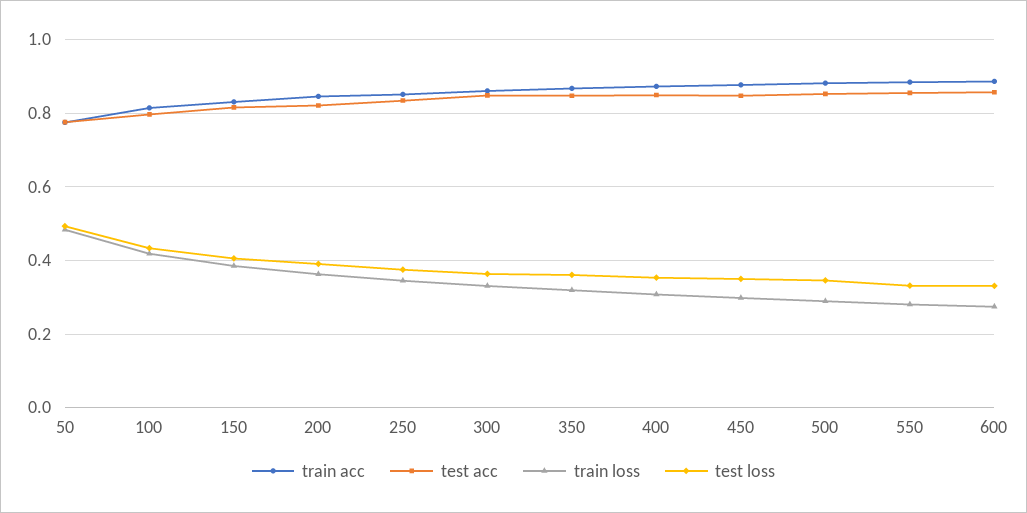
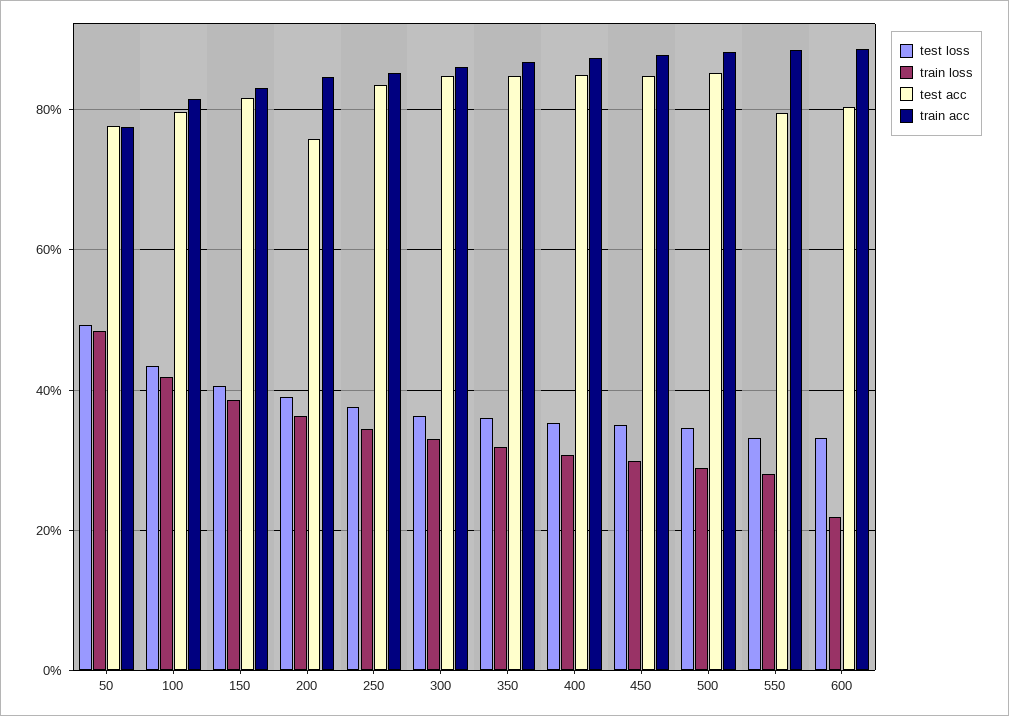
  {
    "train acc": {
      "50": 0.78,
      "100": 0.82,
      "150": 0.84,
      "200": 0.84,
      "250": 0.86,
      "300": 0.86,
      "350": 0.86,
      "400": 0.88,
      "450": 0.88,
      "500": 0.88,
      "550": 0.88,
      "600": 0.88
    },
    "test acc": {
      "50": 0.78,
      "100": 0.8,
      "150": 0.82,
-     "200": 0.82,
+     "200": 0.76,
      "250": 0.84,
      "300": 0.84,
      "350": 0.84,
      "400": 0.86,
      "450": 0.84,
      "500": 0.86,
-     "550": 0.86,
+     "550": 0.8,
-     "600": 0.86
+     "600": 0.8
    },
    "train loss": {
      "50": 0.48,
      "100": 0.42,
      "150": 0.38,
      "200": 0.36,
      "250": 0.34,
      "300": 0.34,
      "350": 0.32,
      "400": 0.3,
      "450": 0.3,
      "500": 0.28,
      "550": 0.28,
-     "600": 0.28
+     "600": 0.22
    },
    "test loss": {
      "50": 0.5,
      "100": 0.44,
      "150": 0.4,
      "200": 0.4,
      "250": 0.38,
      "300": 0.36,
      "350": 0.36,
      "400": 0.36,
      "450": 0.34,
      "500": 0.34,
      "550": 0.34,
      "600": 0.34
    }
  }

